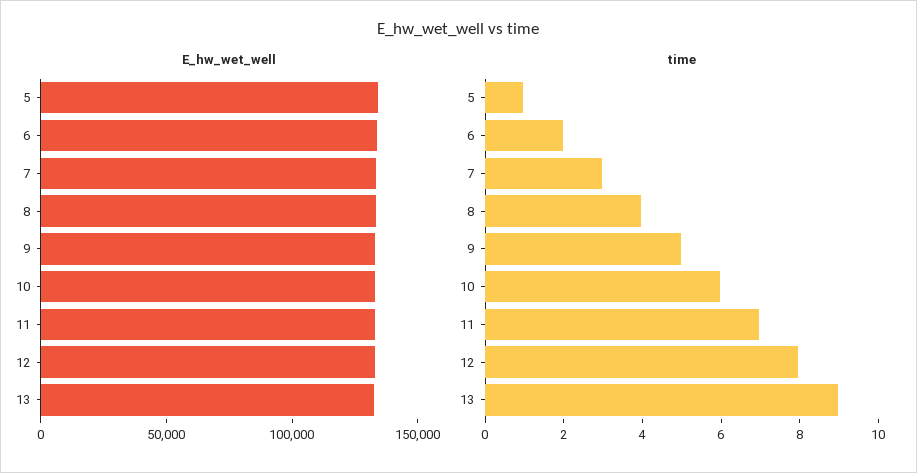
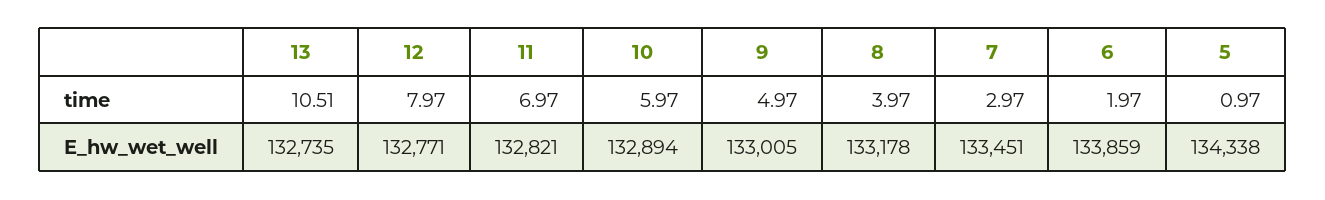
  {
    "E_hw_wet_well": {
      "5": 134338,
      "6": 133859,
      "7": 133451,
      "8": 133178,
      "9": 133005,
      "10": 132894,
      "11": 132821,
      "12": 132771,
      "13": 132735
    },
    "time": {
      "5": 0.97,
      "6": 1.97,
      "7": 2.97,
      "8": 3.97,
      "9": 4.97,
      "10": 5.97,
      "11": 6.97,
      "12": 7.97,
-     "13": 9
+     "13": 10.51
    }
  }

